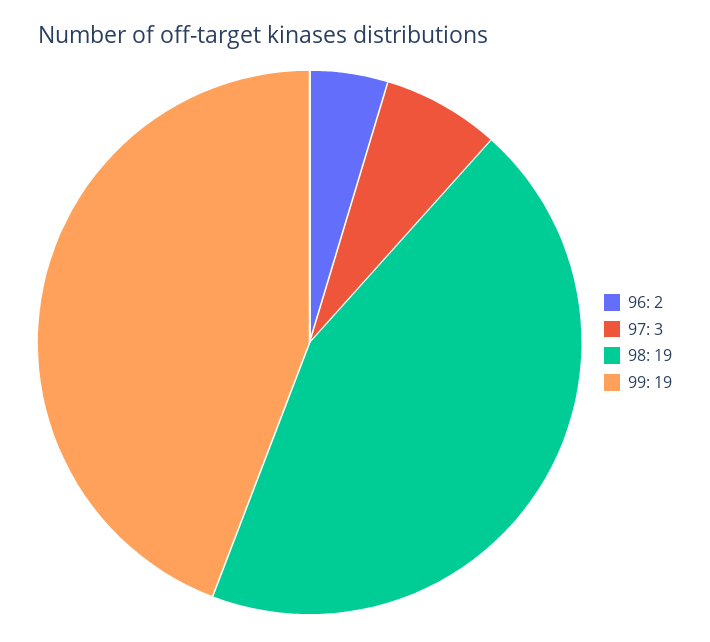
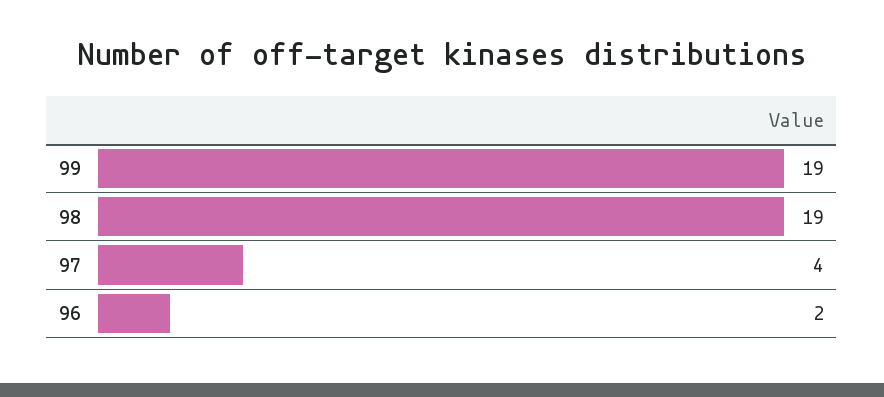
  {
    "96": 2,
-   "97": 3,
+   "97": 4,
    "98": 19,
    "99": 19
  }

